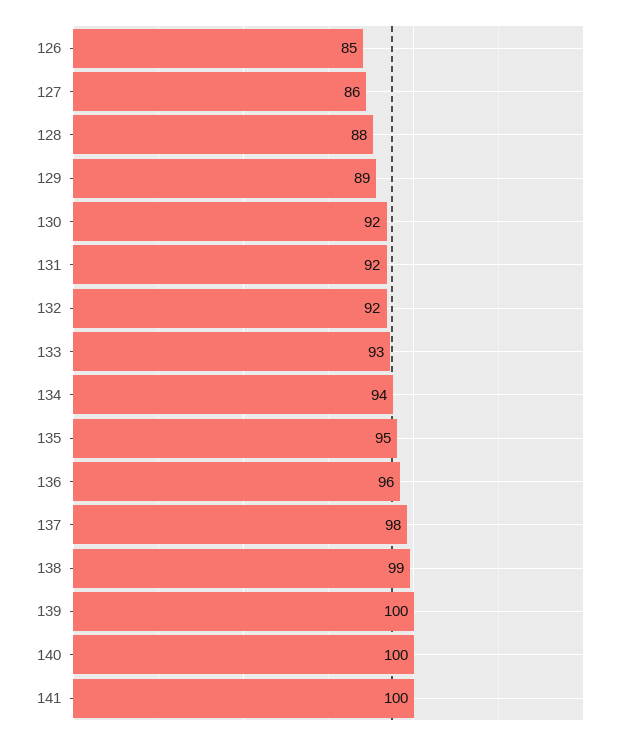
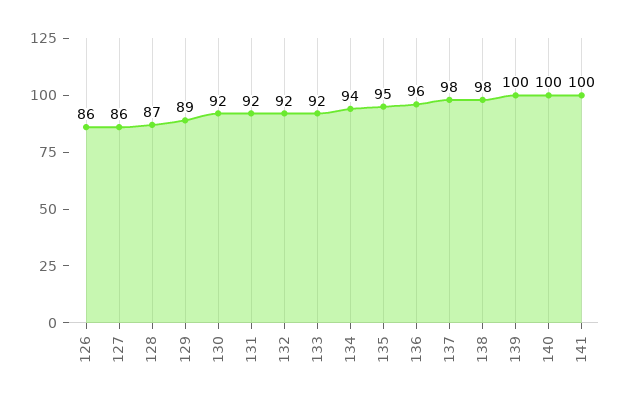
  {
-   "126": 85,
+   "126": 86,
    "127": 86,
-   "128": 88,
+   "128": 87,
    "129": 89,
    "130": 92,
    "131": 92,
    "132": 92,
-   "133": 93,
+   "133": 92,
    "134": 94,
    "135": 95,
    "136": 96,
    "137": 98,
-   "138": 99,
+   "138": 98,
    "139": 100,
    "140": 100,
    "141": 100
  }

